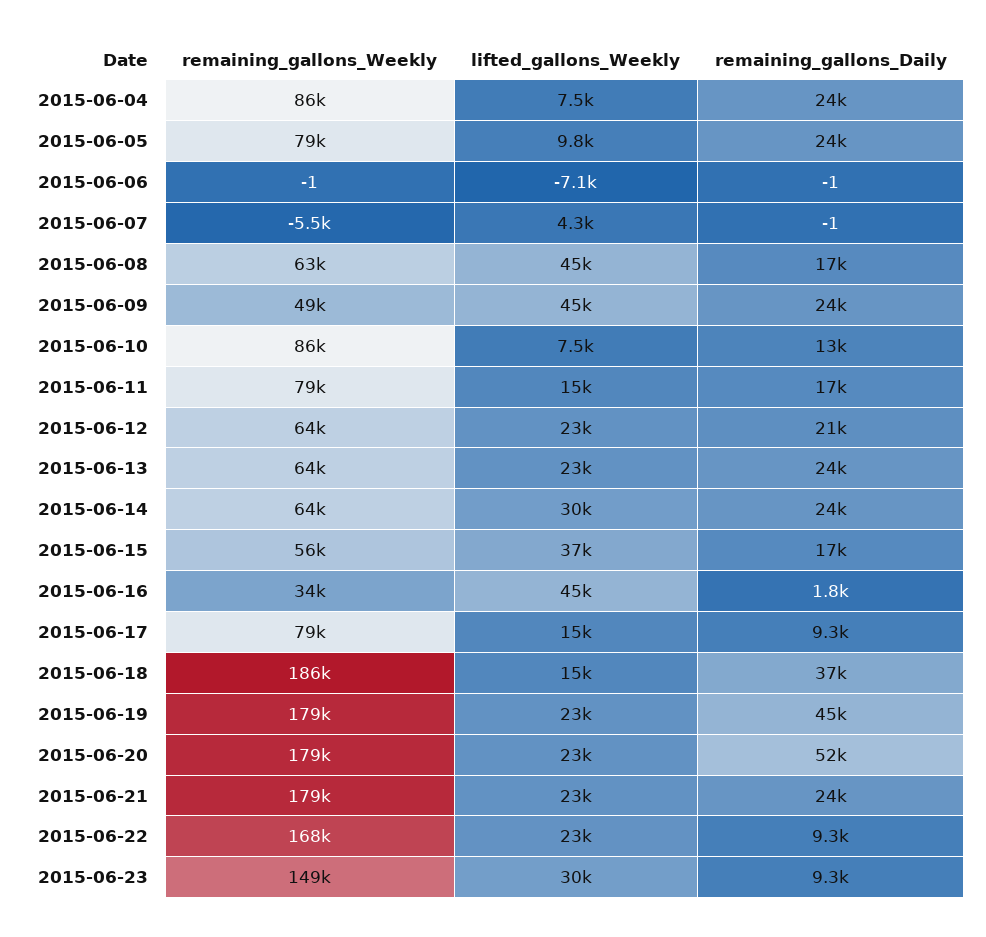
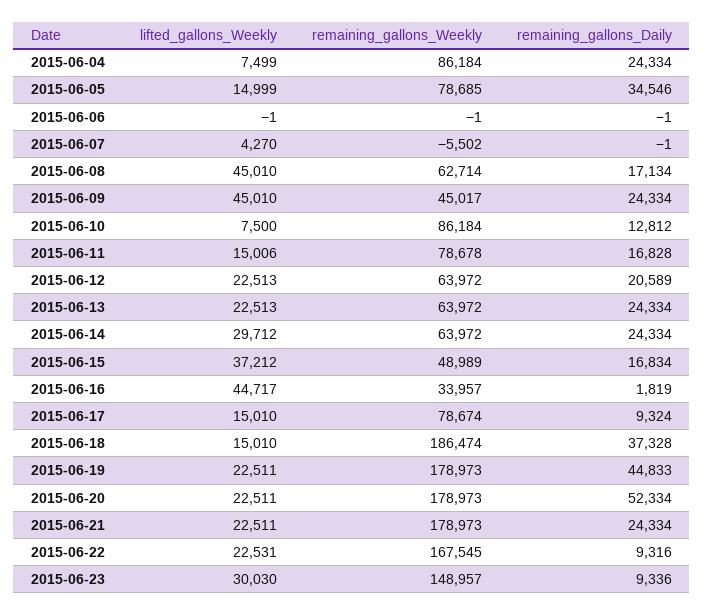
  {
    "remaining_gallons_Weekly": {
      "2015-06-04": 86184,
      "2015-06-05": 78685,
      "2015-06-06": -1,
      "2015-06-07": -5502,
      "2015-06-08": 62714,
-     "2015-06-09": 49000,
+     "2015-06-09": 45017,
      "2015-06-10": 86184,
      "2015-06-11": 78678,
      "2015-06-12": 63972,
      "2015-06-13": 63972,
      "2015-06-14": 63972,
-     "2015-06-15": 56000,
+     "2015-06-15": 48989,
      "2015-06-16": 33957,
      "2015-06-17": 78674,
      "2015-06-18": 186474,
      "2015-06-19": 178973,
      "2015-06-20": 178973,
      "2015-06-21": 178973,
      "2015-06-22": 167545,
      "2015-06-23": 148957
    },
    "lifted_gallons_Weekly": {
      "2015-06-04": 7499,
-     "2015-06-05": 9800,
+     "2015-06-05": 14999,
-     "2015-06-06": -7100,
+     "2015-06-06": -1,
      "2015-06-07": 4270,
      "2015-06-08": 45010,
      "2015-06-09": 45010,
      "2015-06-10": 7500,
      "2015-06-11": 15006,
      "2015-06-12": 22513,
      "2015-06-13": 22513,
      "2015-06-14": 29712,
      "2015-06-15": 37212,
      "2015-06-16": 44717,
      "2015-06-17": 15010,
      "2015-06-18": 15010,
      "2015-06-19": 22511,
      "2015-06-20": 22511,
      "2015-06-21": 22511,
      "2015-06-22": 22531,
      "2015-06-23": 30030
    },
    "remaining_gallons_Daily": {
      "2015-06-04": 24334,
-     "2015-06-05": 24000,
+     "2015-06-05": 34546,
      "2015-06-06": -1,
      "2015-06-07": -1,
      "2015-06-08": 17134,
      "2015-06-09": 24334,
      "2015-06-10": 12812,
      "2015-06-11": 16828,
      "2015-06-12": 20589,
      "2015-06-13": 24334,
      "2015-06-14": 24334,
      "2015-06-15": 16834,
      "2015-06-16": 1819,
      "2015-06-17": 9324,
      "2015-06-18": 37328,
      "2015-06-19": 44833,
      "2015-06-20": 52334,
      "2015-06-21": 24334,
      "2015-06-22": 9316,
      "2015-06-23": 9336
    }
  }

